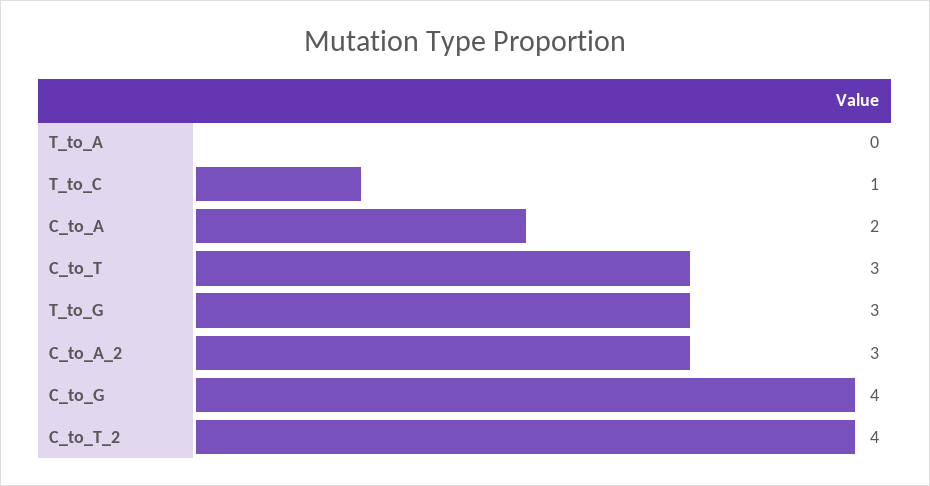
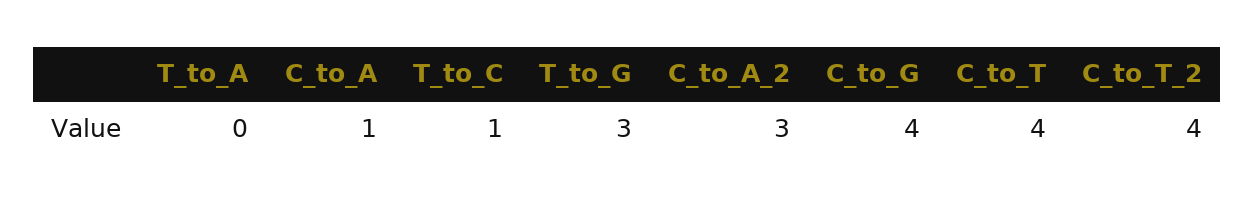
  {
    "T_to_A": 0,
    "T_to_C": 1,
-   "C_to_A": 2,
+   "C_to_A": 1,
-   "C_to_T": 3,
+   "C_to_T": 4,
    "T_to_G": 3,
    "C_to_A_2": 3,
    "C_to_G": 4,
    "C_to_T_2": 4
  }

